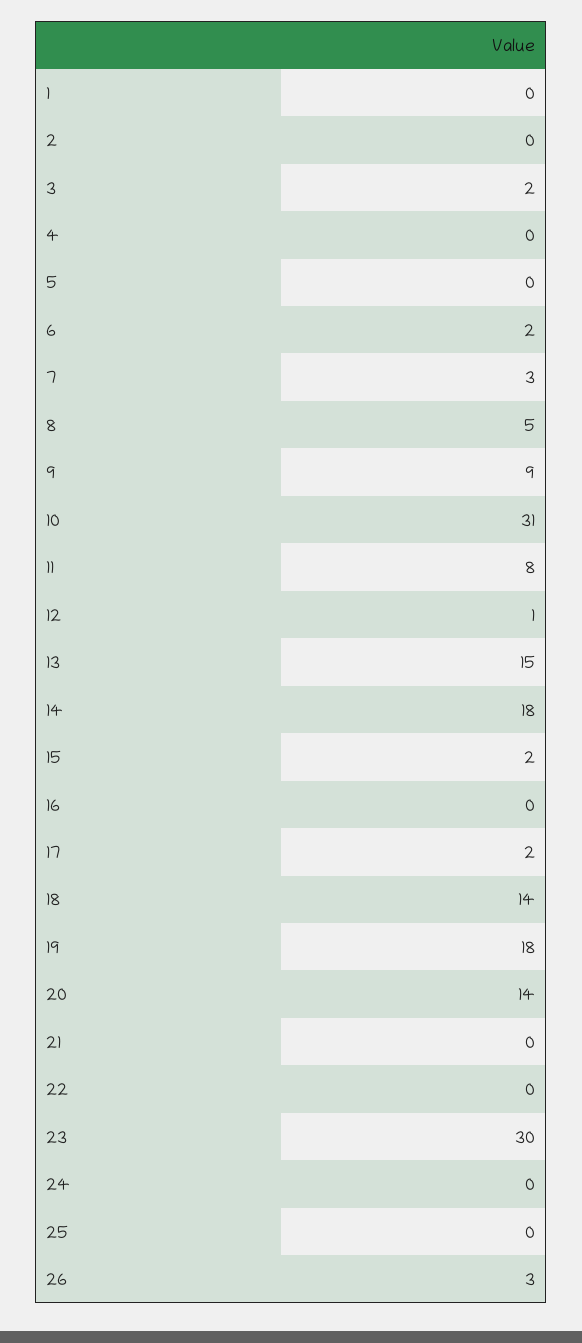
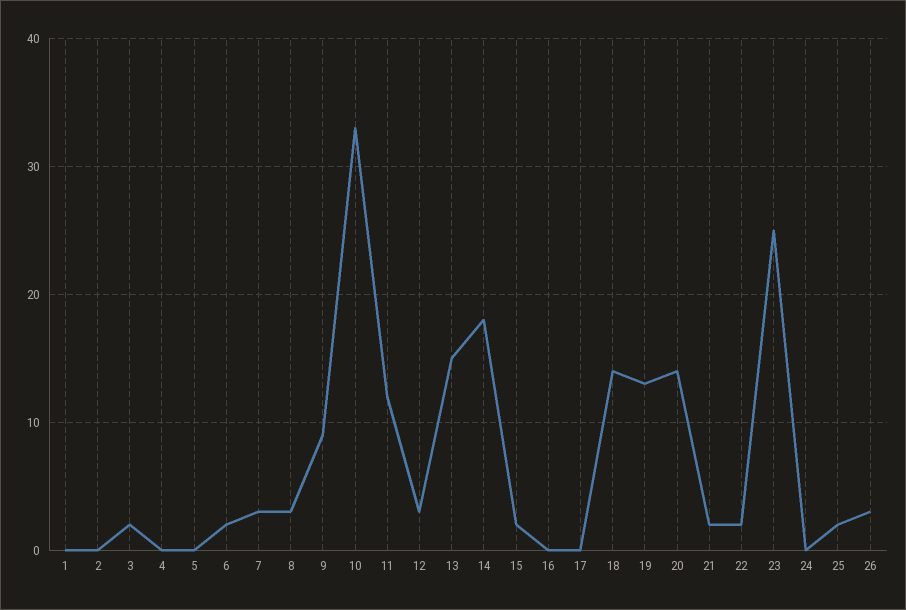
  {
    "1": 0,
    "2": 0,
    "3": 2,
    "4": 0,
    "5": 0,
    "6": 2,
    "7": 3,
-   "8": 5,
+   "8": 3,
    "9": 9,
-   "10": 31,
+   "10": 33,
-   "11": 8,
+   "11": 12,
-   "12": 1,
+   "12": 3,
    "13": 15,
    "14": 18,
    "15": 2,
    "16": 0,
-   "17": 2,
+   "17": 0,
    "18": 14,
-   "19": 18,
+   "19": 13,
    "20": 14,
-   "21": 0,
+   "21": 2,
-   "22": 0,
+   "22": 2,
-   "23": 30,
+   "23": 25,
    "24": 0,
-   "25": 0,
+   "25": 2,
    "26": 3
  }

